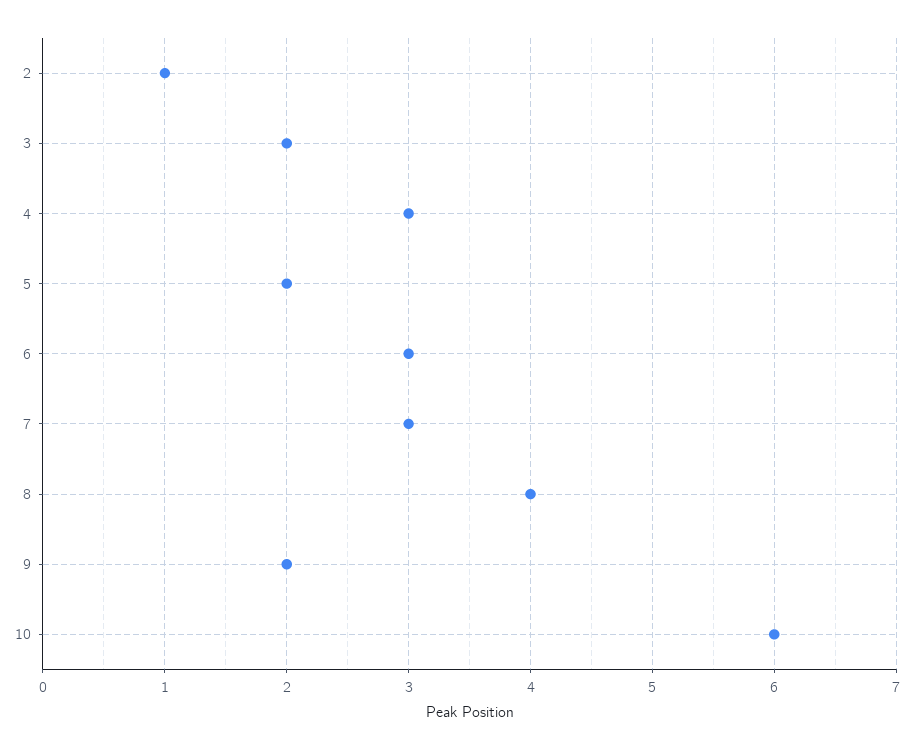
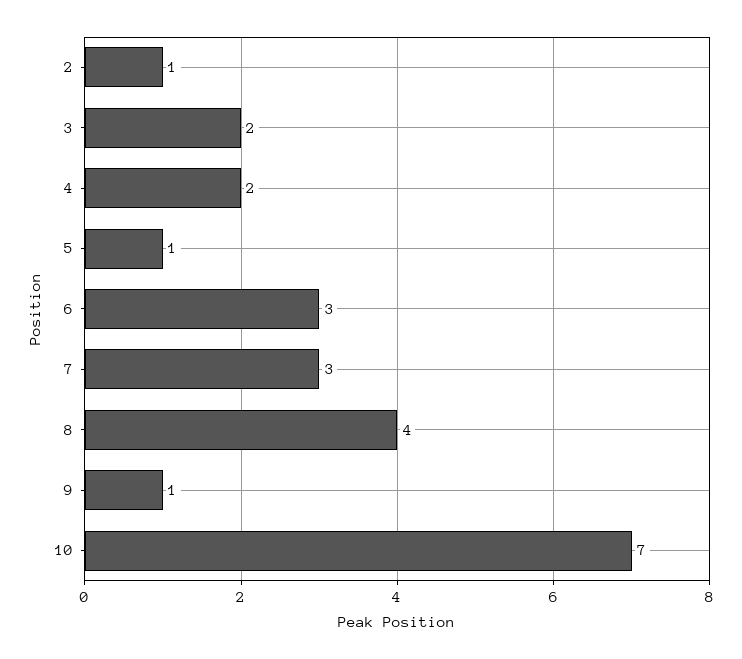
  {
    "2": 1,
    "3": 2,
-   "4": 3,
+   "4": 2,
-   "5": 2,
+   "5": 1,
    "6": 3,
    "7": 3,
    "8": 4,
-   "9": 2,
+   "9": 1,
-   "10": 6
+   "10": 7
  }

